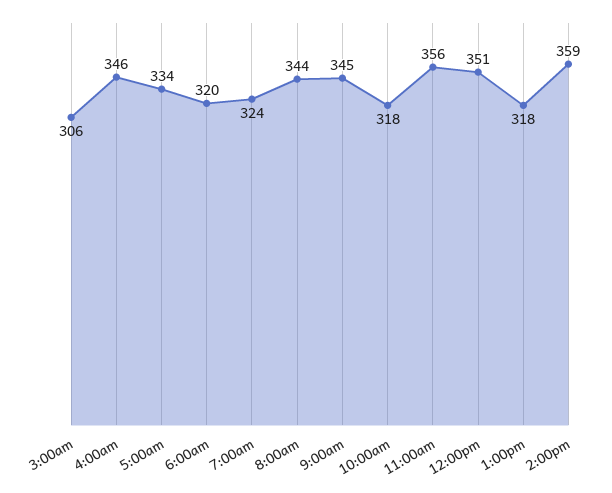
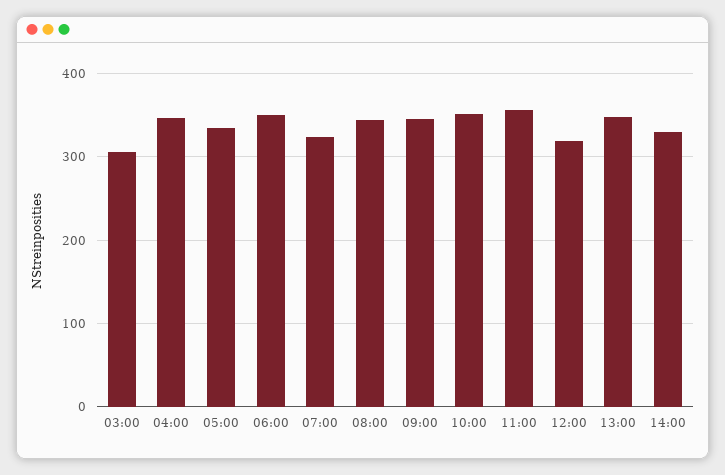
  {
    "3:00am": 306,
    "4:00am": 346,
    "5:00am": 334,
-   "6:00am": 320,
+   "6:00am": 350,
    "7:00am": 324,
    "8:00am": 344,
    "9:00am": 345,
-   "10:00am": 318,
+   "10:00am": 350,
    "11:00am": 356,
-   "12:00pm": 351,
+   "12:00pm": 320,
-   "1:00pm": 318,
+   "1:00pm": 350,
-   "2:00pm": 359
+   "2:00pm": 330
  }

